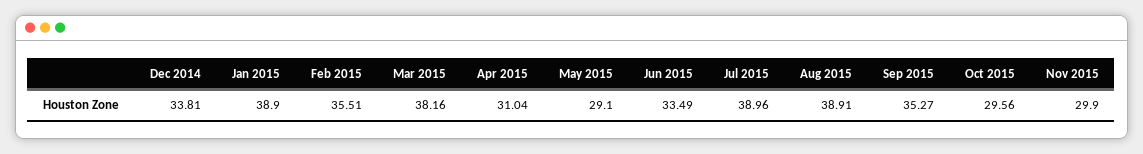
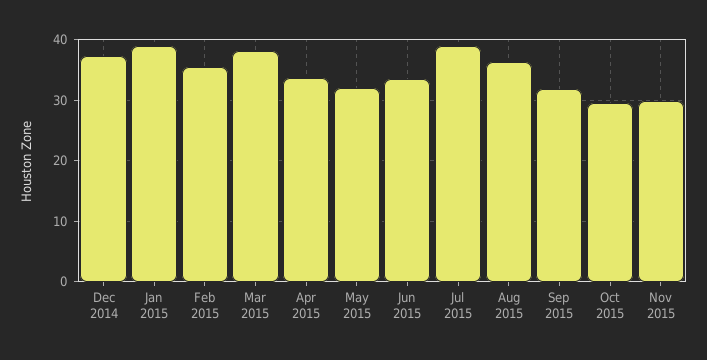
  {
-   "Dec 2014": 33.81,
+   "Dec 2014": 37,
    "Jan 2015": 38.9,
    "Feb 2015": 35.51,
    "Mar 2015": 38.16,
-   "Apr 2015": 31.04,
+   "Apr 2015": 34,
-   "May 2015": 29.1,
+   "May 2015": 32,
    "Jun 2015": 33.49,
    "Jul 2015": 38.96,
-   "Aug 2015": 38.91,
+   "Aug 2015": 36,
-   "Sep 2015": 35.27,
+   "Sep 2015": 32,
    "Oct 2015": 29.56,
    "Nov 2015": 29.9
  }

